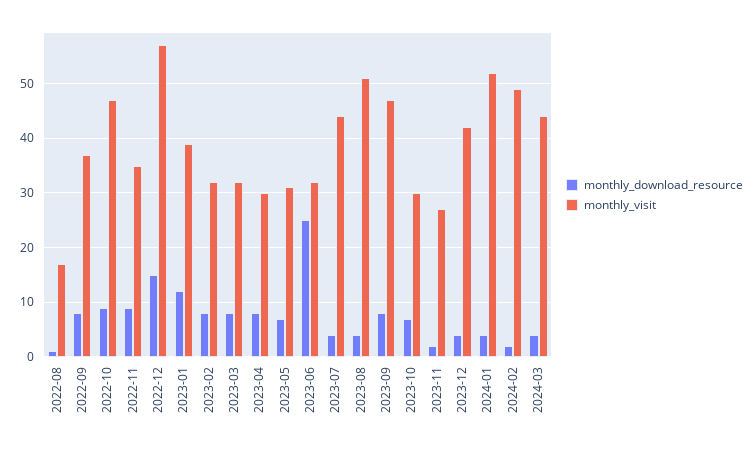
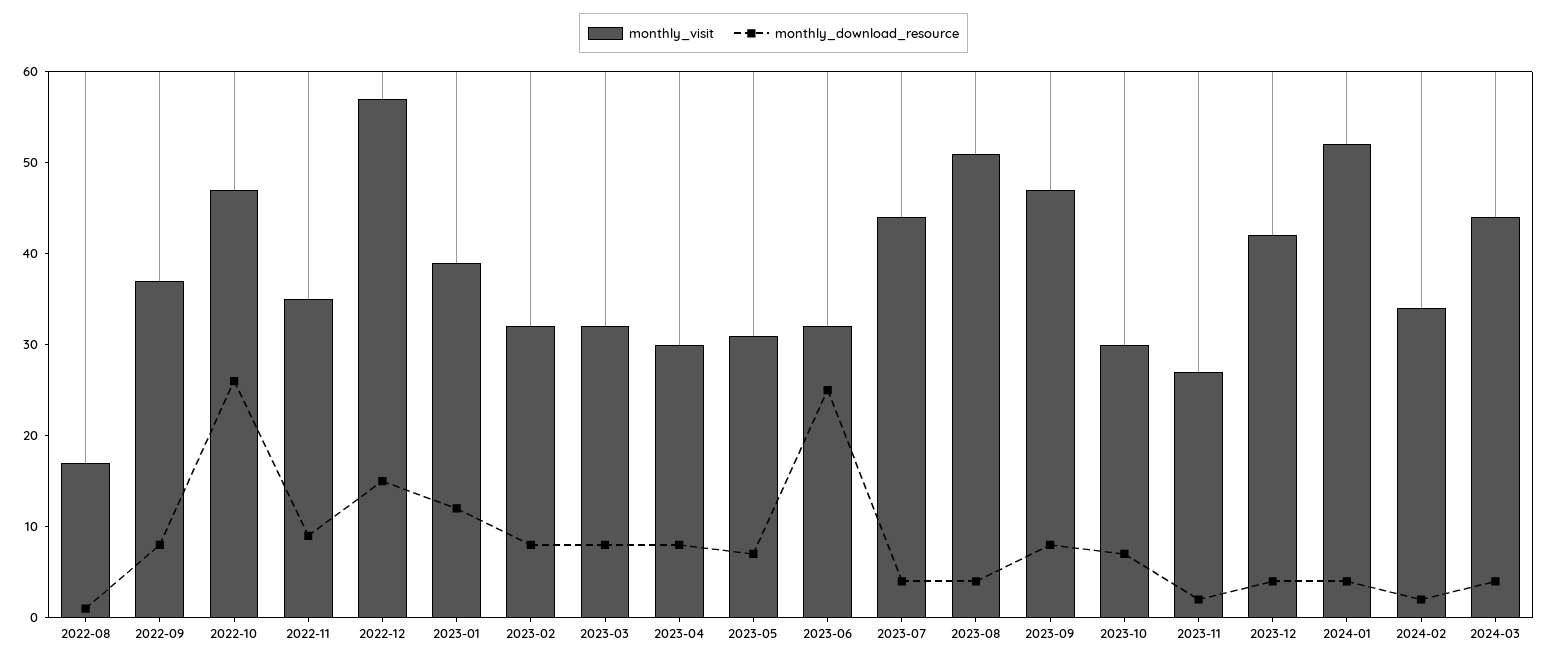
  {
    "monthly_download_resource": {
      "2022-08": 1,
      "2022-09": 8,
-     "2022-10": 10,
+     "2022-10": 26,
      "2022-11": 9,
      "2022-12": 15,
      "2023-01": 12,
      "2023-02": 8,
      "2023-03": 8,
      "2023-04": 8,
      "2023-05": 7,
      "2023-06": 25,
      "2023-07": 4,
      "2023-08": 4,
      "2023-09": 8,
      "2023-10": 7,
      "2023-11": 2,
      "2023-12": 4,
      "2024-01": 4,
      "2024-02": 2,
      "2024-03": 4
    },
    "monthly_visit": {
      "2022-08": 17,
      "2022-09": 37,
      "2022-10": 47,
      "2022-11": 35,
      "2022-12": 57,
      "2023-01": 39,
      "2023-02": 32,
      "2023-03": 32,
      "2023-04": 30,
      "2023-05": 31,
      "2023-06": 32,
      "2023-07": 44,
      "2023-08": 51,
      "2023-09": 47,
      "2023-10": 30,
      "2023-11": 27,
      "2023-12": 42,
      "2024-01": 52,
-     "2024-02": 50,
+     "2024-02": 34,
      "2024-03": 44
    }
  }

